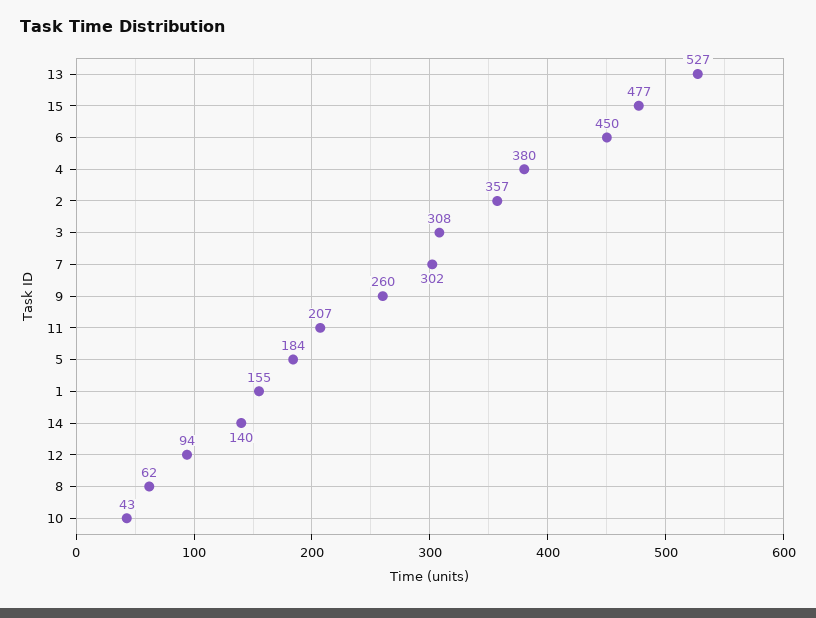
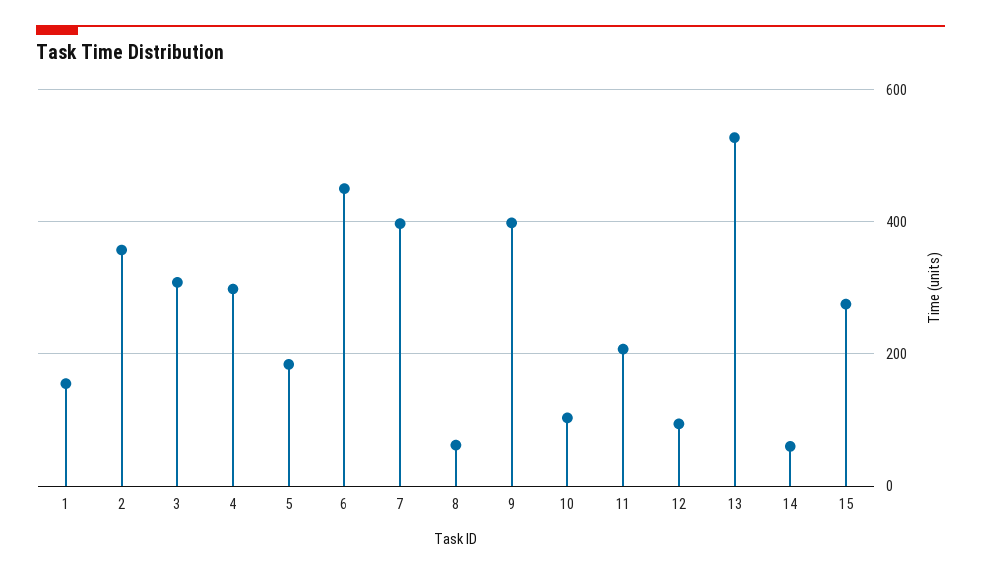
  {
    "13": 527,
-   "15": 477,
+   "15": 280,
    "6": 450,
-   "4": 380,
+   "4": 300,
    "2": 357,
    "3": 308,
-   "7": 302,
+   "7": 400,
-   "9": 260,
+   "9": 400,
    "11": 207,
    "5": 184,
    "1": 155,
-   "14": 140,
+   "14": 60,
    "12": 94,
    "8": 62,
-   "10": 43
+   "10": 100
  }

